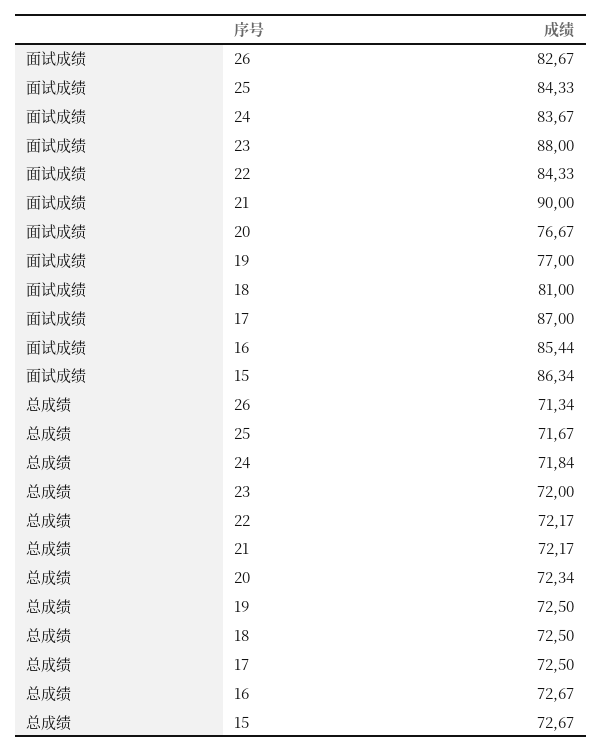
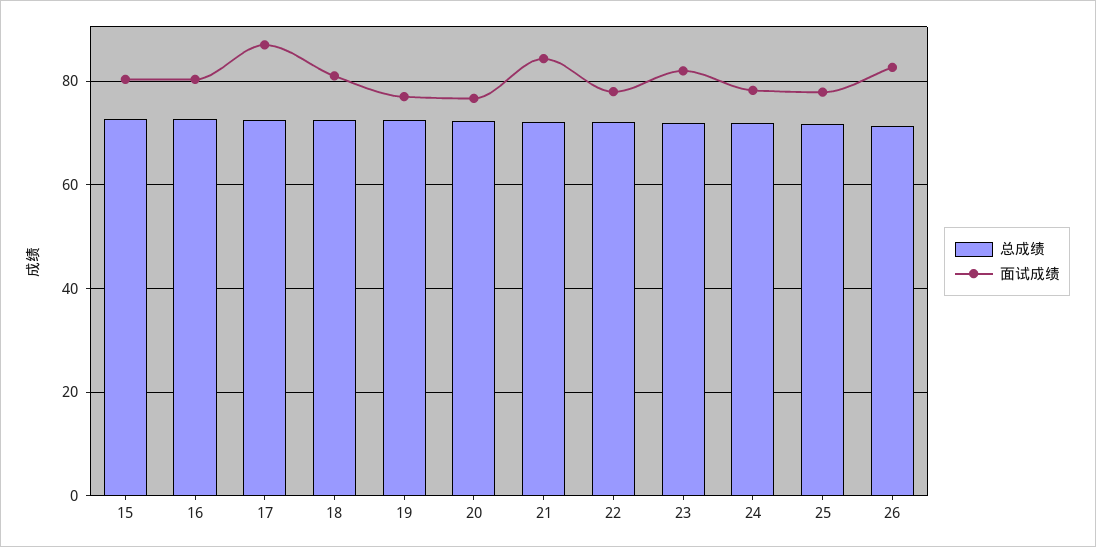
  {
    "面试成绩": {
      "26": 82.67,
-     "25": 84.33,
+     "25": 78,
-     "24": 83.67,
+     "24": 78,
-     "23": 88,
+     "23": 82,
-     "22": 84.33,
+     "22": 78,
-     "21": 90,
+     "21": 84,
      "20": 76.67,
      "19": 77,
      "18": 81,
      "17": 87,
-     "16": 85.44,
+     "16": 80,
-     "15": 86.34
+     "15": 80
    },
    "总成绩": {
      "26": 71.34,
      "25": 71.67,
      "24": 71.84,
      "23": 72,
      "22": 72.17,
      "21": 72.17,
      "20": 72.34,
      "19": 72.5,
      "18": 72.5,
      "17": 72.5,
      "16": 72.67,
      "15": 72.67
    }
  }

